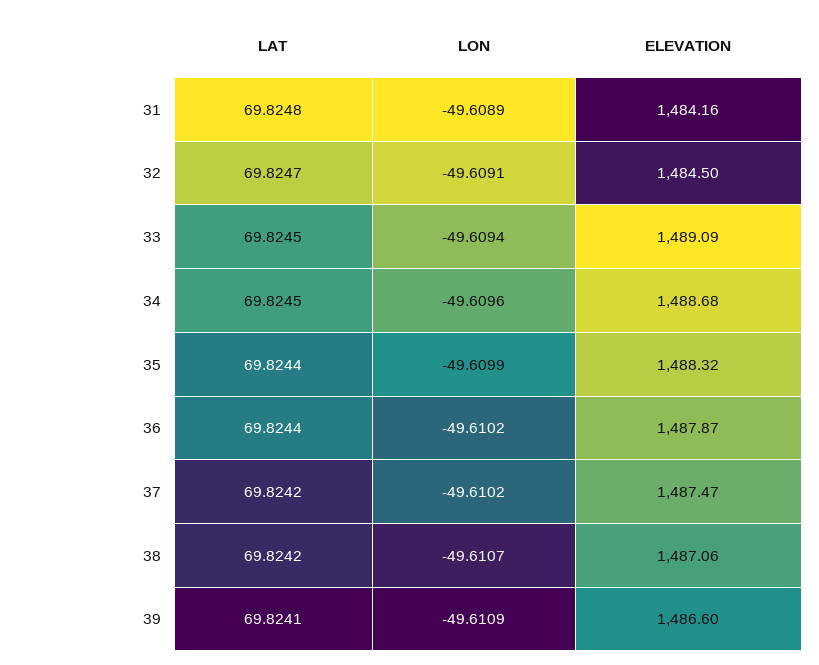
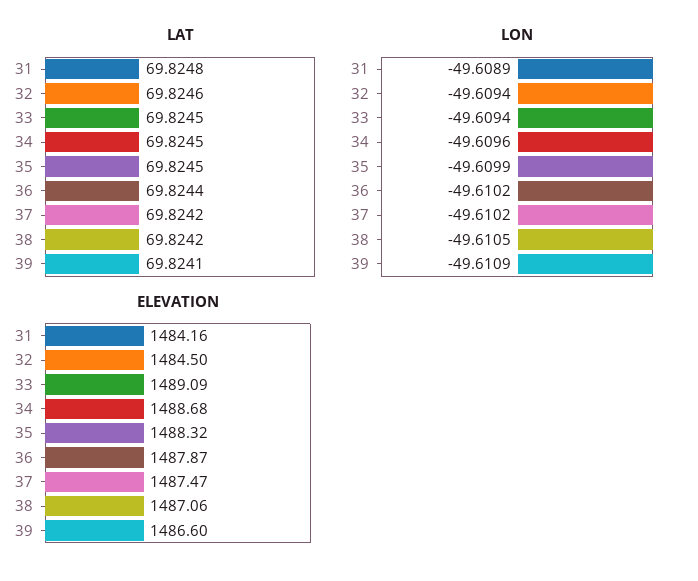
  {
    "LAT": {
      "31": 69.8248,
-     "32": 69.8247,
+     "32": 69.8246,
      "33": 69.8245,
      "34": 69.8245,
-     "35": 69.8244,
+     "35": 69.8245,
      "36": 69.8244,
      "37": 69.8242,
      "38": 69.8242,
      "39": 69.8241
    },
    "LON": {
      "31": -49.6089,
-     "32": -49.6091,
+     "32": -49.6094,
      "33": -49.6094,
      "34": -49.6096,
      "35": -49.6099,
      "36": -49.6102,
      "37": -49.6102,
-     "38": -49.6107,
+     "38": -49.6105,
      "39": -49.6109
    },
    "ELEVATION": {
      "31": 1484.16,
      "32": 1484.5,
      "33": 1489.09,
      "34": 1488.68,
      "35": 1488.32,
      "36": 1487.87,
      "37": 1487.47,
      "38": 1487.06,
      "39": 1486.6
    }
  }

